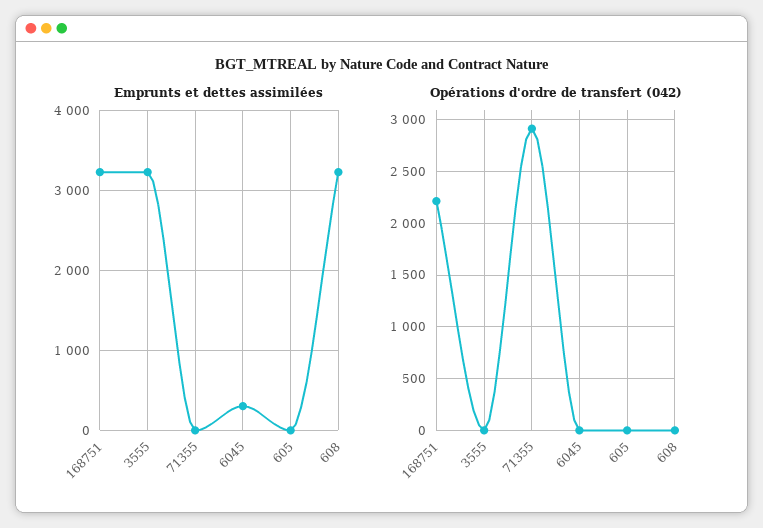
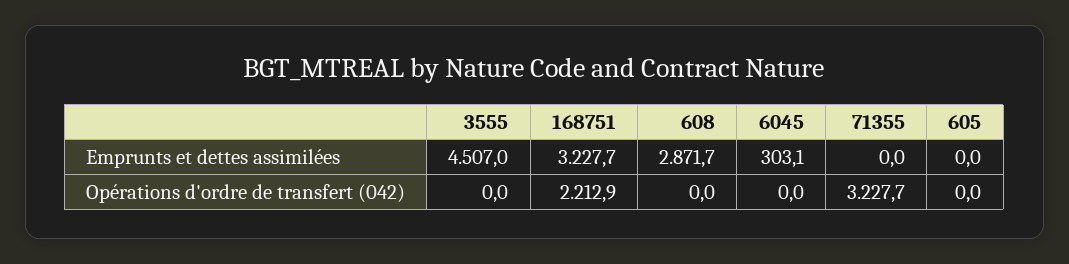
  {
    "Emprunts et dettes assimilées": {
      "168751": 3227.7,
-     "3555": 3200,
+     "3555": 4507,
      "71355": 0,
      "6045": 303.1,
      "605": 0,
-     "608": 3200
+     "608": 2871.7
    },
    "Opérations d'ordre de transfert (042)": {
      "168751": 2212.9,
      "3555": 0,
-     "71355": 2900,
+     "71355": 3227.7,
      "6045": 0,
      "605": 0,
      "608": 0
    }
  }

